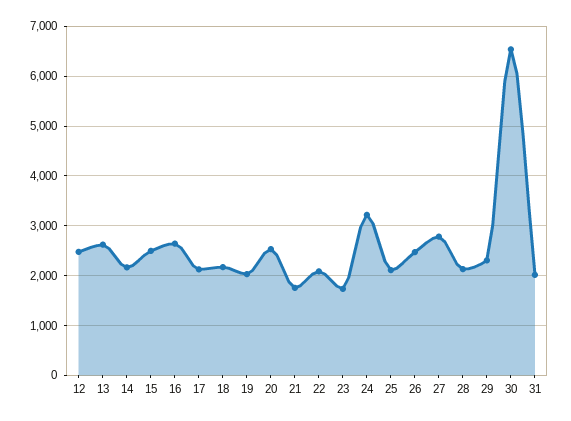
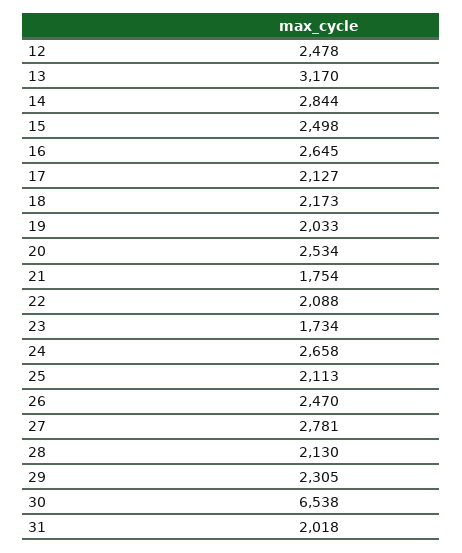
  {
    "12": 2478,
-   "13": 2600,
+   "13": 3170,
-   "14": 2200,
+   "14": 2844,
    "15": 2498,
    "16": 2645,
    "17": 2127,
    "18": 2173,
    "19": 2033,
    "20": 2534,
    "21": 1754,
    "22": 2088,
    "23": 1734,
-   "24": 3200,
+   "24": 2658,
    "25": 2113,
    "26": 2470,
    "27": 2781,
    "28": 2130,
    "29": 2305,
    "30": 6538,
    "31": 2018
  }

